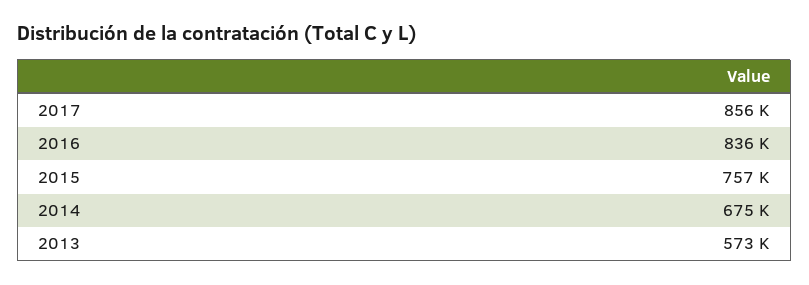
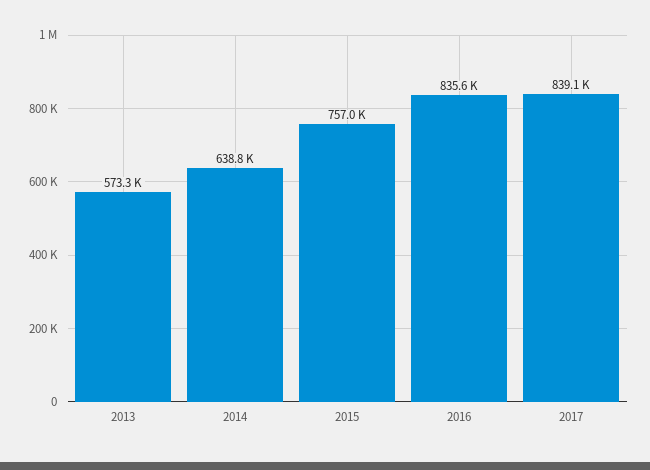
  {
-   "2017": 856000,
+   "2017": 839100,
    "2016": 835600,
    "2015": 757000,
-   "2014": 675000,
+   "2014": 638800,
    "2013": 573300
  }

